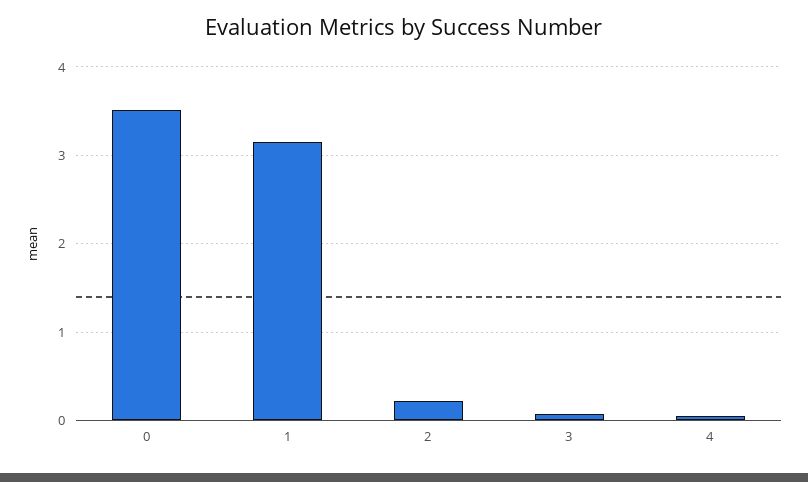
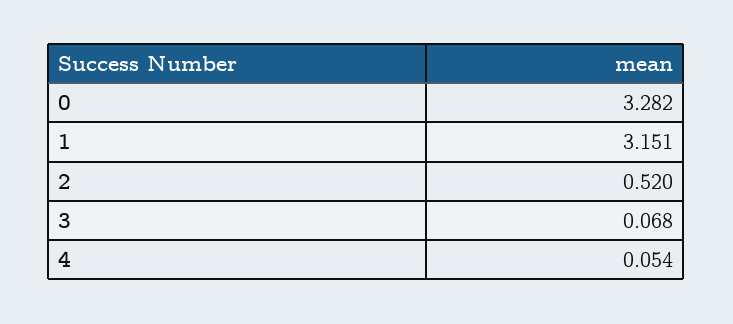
  {
-   "0": 3.5,
+   "0": 3.282,
    "1": 3.151,
-   "2": 0.2,
+   "2": 0.52,
    "3": 0.068,
    "4": 0.054
  }

